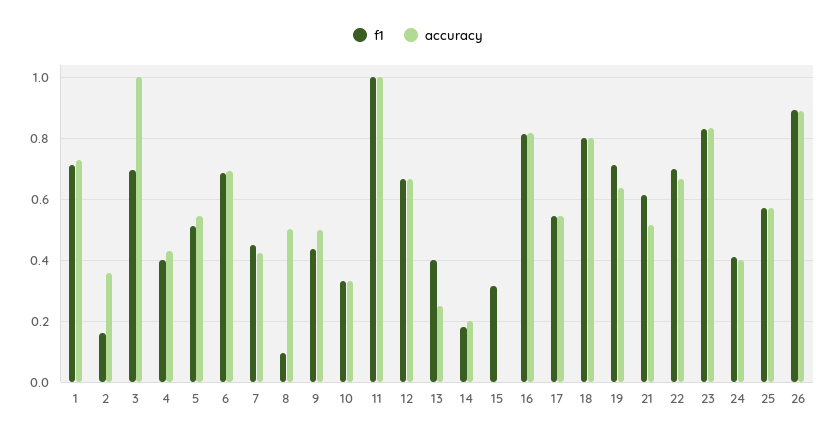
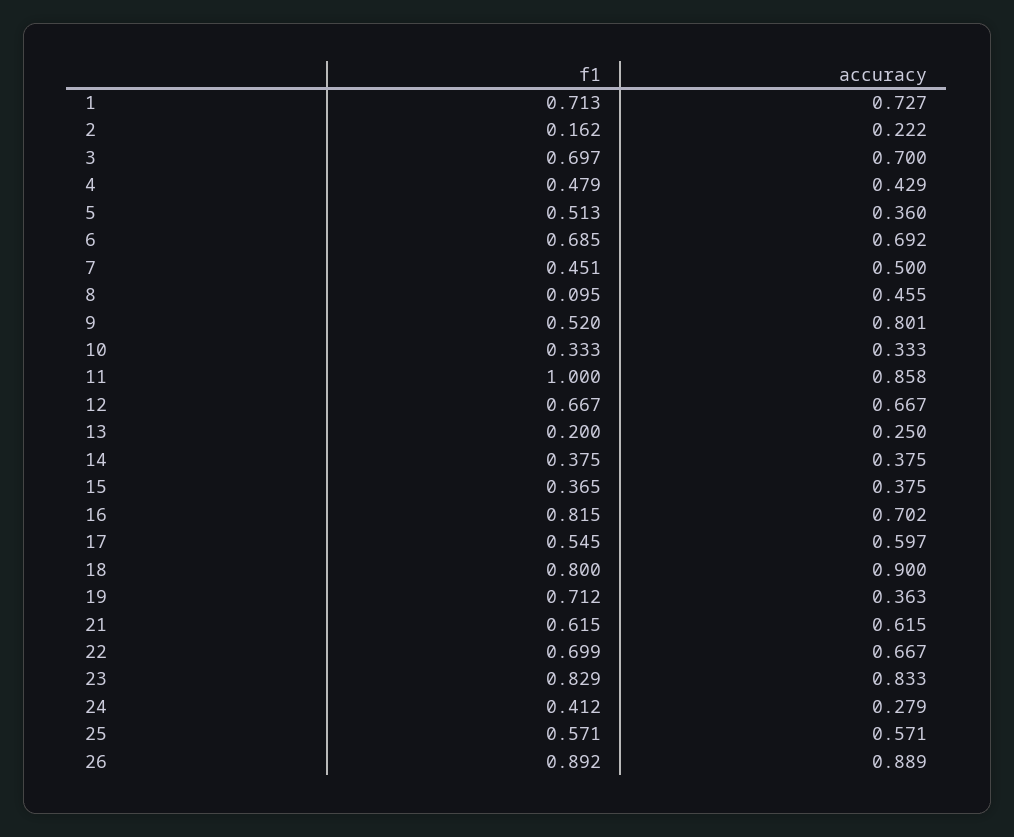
  {
    "f1": {
      "1": 0.713,
      "2": 0.162,
      "3": 0.697,
-     "4": 0.4,
+     "4": 0.479,
      "5": 0.513,
      "6": 0.685,
      "7": 0.451,
      "8": 0.095,
-     "9": 0.44,
+     "9": 0.52,
      "10": 0.333,
      "11": 1,
      "12": 0.667,
-     "13": 0.4,
+     "13": 0.2,
-     "14": 0.18,
+     "14": 0.375,
-     "15": 0.32,
+     "15": 0.365,
      "16": 0.815,
      "17": 0.545,
      "18": 0.8,
      "19": 0.712,
      "21": 0.615,
      "22": 0.699,
      "23": 0.829,
      "24": 0.412,
      "25": 0.571,
      "26": 0.892
    },
    "accuracy": {
      "1": 0.727,
-     "2": 0.36,
+     "2": 0.222,
-     "3": 1,
+     "3": 0.7,
      "4": 0.429,
-     "5": 0.54,
+     "5": 0.36,
      "6": 0.692,
-     "7": 0.42,
+     "7": 0.5,
-     "8": 0.5,
+     "8": 0.455,
-     "9": 0.5,
+     "9": 0.801,
      "10": 0.333,
-     "11": 1,
+     "11": 0.858,
      "12": 0.667,
      "13": 0.25,
-     "14": 0.2,
+     "14": 0.375,
-     "15": 0,
+     "15": 0.375,
-     "16": 0.82,
+     "16": 0.702,
-     "17": 0.54,
+     "17": 0.597,
-     "18": 0.8,
+     "18": 0.9,
-     "19": 0.64,
+     "19": 0.363,
-     "21": 0.52,
+     "21": 0.615,
      "22": 0.667,
      "23": 0.833,
-     "24": 0.4,
+     "24": 0.279,
      "25": 0.571,
      "26": 0.889
    }
  }

